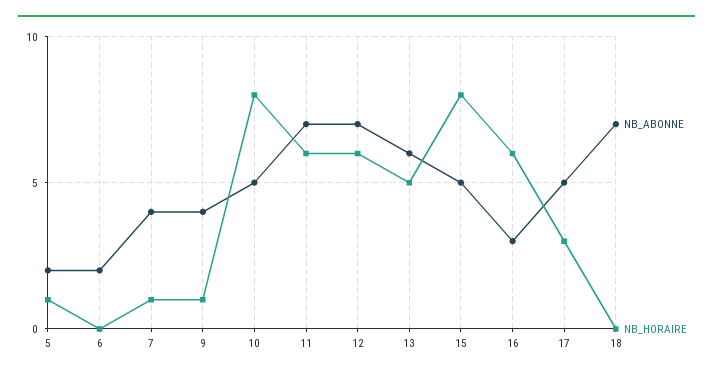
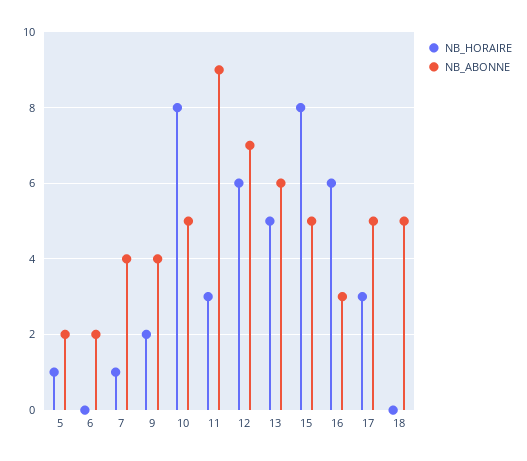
  {
    "NB_ABONNE": {
      "5": 2,
      "6": 2,
      "7": 4,
      "9": 4,
      "10": 5,
-     "11": 7,
+     "11": 9,
      "12": 7,
      "13": 6,
      "15": 5,
      "16": 3,
      "17": 5,
-     "18": 7
+     "18": 5
    },
    "NB_HORAIRE": {
      "5": 1,
      "6": 0,
      "7": 1,
-     "9": 1,
+     "9": 2,
      "10": 8,
-     "11": 6,
+     "11": 3,
      "12": 6,
      "13": 5,
      "15": 8,
      "16": 6,
      "17": 3,
      "18": 0
    }
  }

